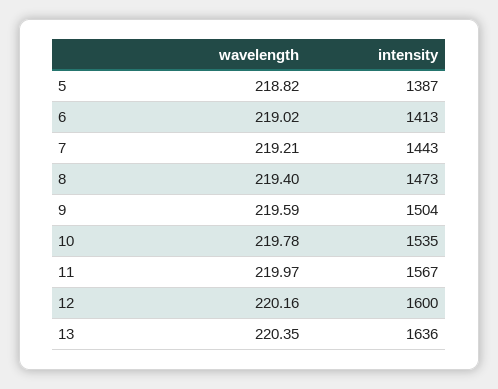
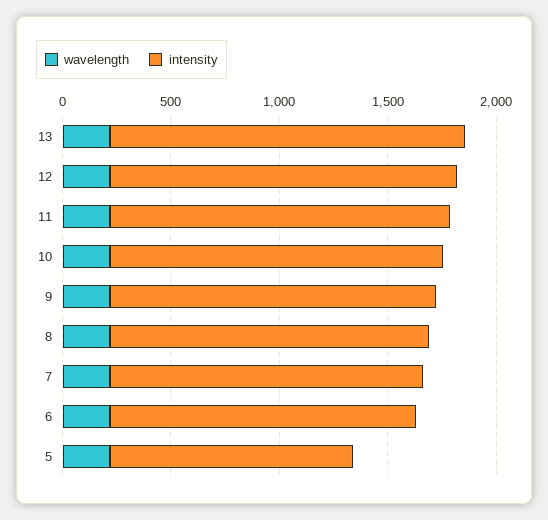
  {
    "wavelength": {
      "5": 218.82,
      "6": 219.02,
      "7": 219.21,
      "8": 219.4,
      "9": 219.59,
      "10": 219.78,
      "11": 219.97,
      "12": 220.16,
      "13": 220.35
    },
    "intensity": {
-     "5": 1387,
+     "5": 1100,
      "6": 1413,
      "7": 1443,
      "8": 1473,
      "9": 1504,
      "10": 1535,
      "11": 1567,
      "12": 1600,
      "13": 1636
    }
  }

